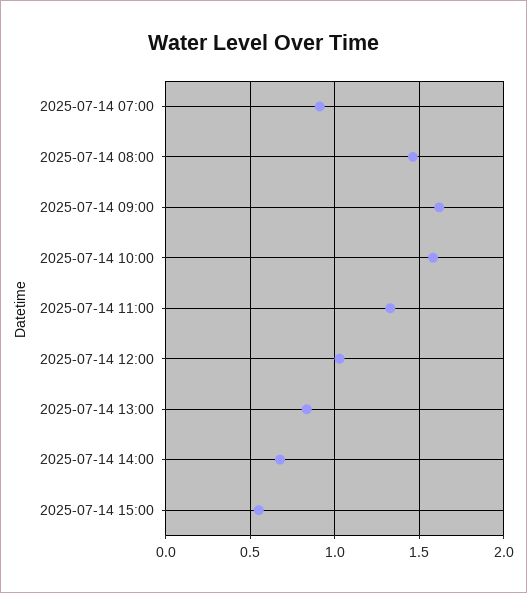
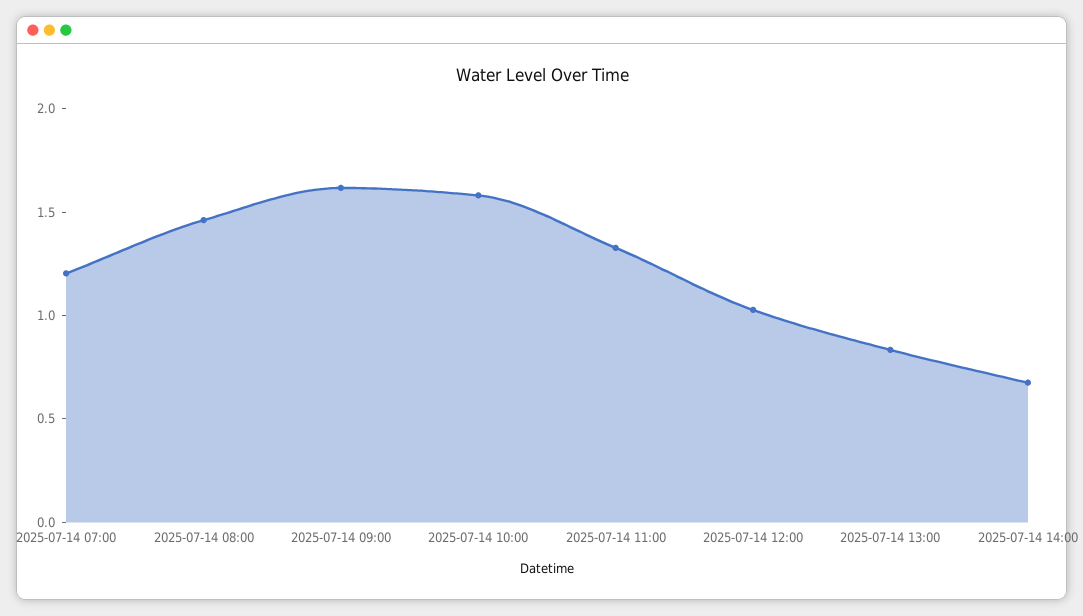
  {
-   "2025-07-14 07:00": 0.9,
+   "2025-07-14 07:00": 1.2,
    "2025-07-14 08:00": 1.45,
    "2025-07-14 09:00": 1.6,
    "2025-07-14 10:00": 1.6,
    "2025-07-14 11:00": 1.35,
    "2025-07-14 12:00": 1.05,
    "2025-07-14 13:00": 0.85,
-   "2025-07-14 14:00": 0.7,
+   "2025-07-14 14:00": 0.7
-   "2025-07-14 15:00": 0.55
  }

